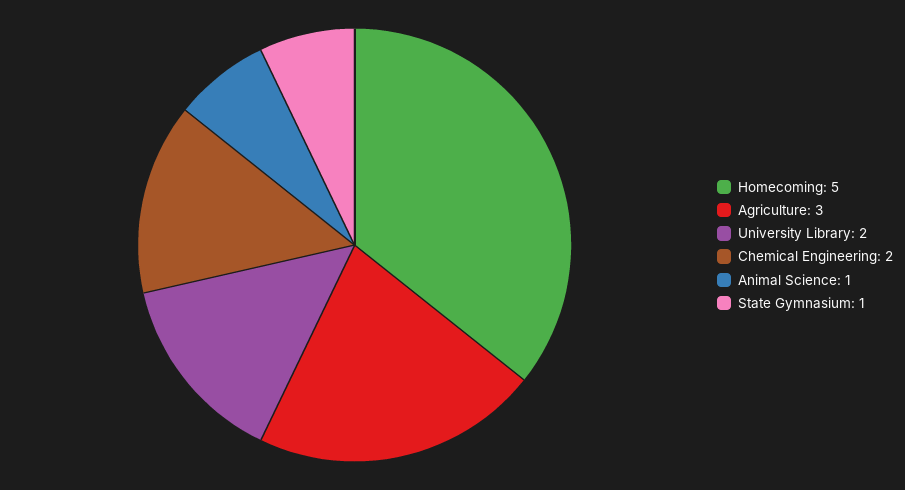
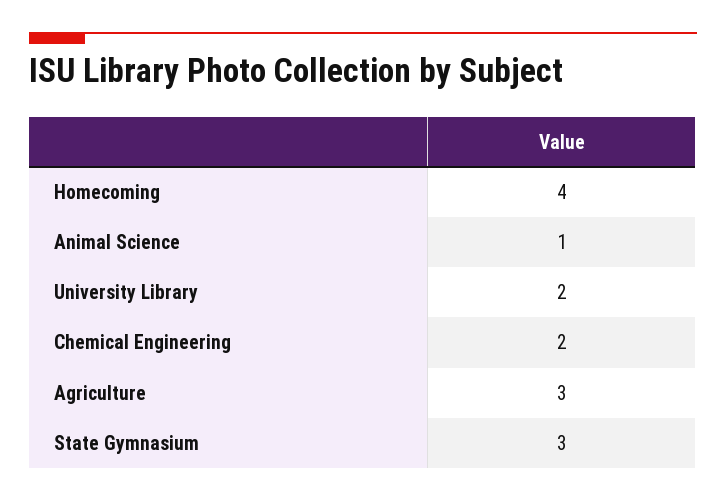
  {
-   "Homecoming": 5,
+   "Homecoming": 4,
    "Agriculture": 3,
    "University Library": 2,
    "Chemical Engineering": 2,
    "Animal Science": 1,
-   "State Gymnasium": 1
+   "State Gymnasium": 3
  }

